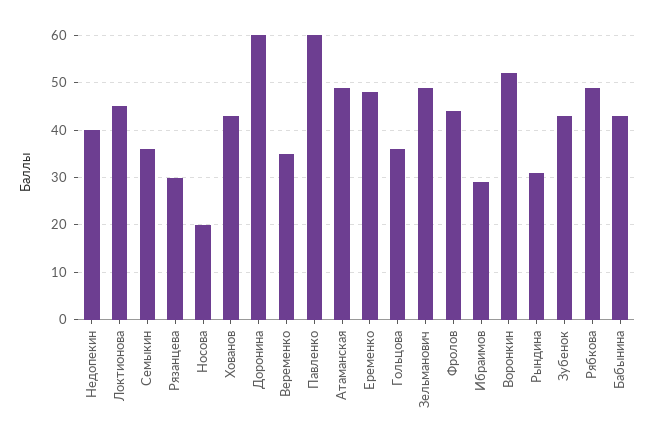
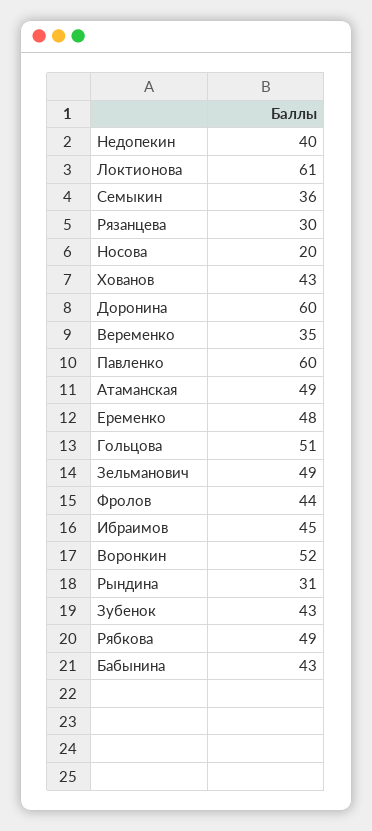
  {
    "Недопекин": 40,
-   "Локтионова": 45,
+   "Локтионова": 61,
    "Семыкин": 36,
    "Рязанцева": 30,
    "Носова": 20,
    "Хованов": 43,
    "Доронина": 60,
    "Веременко": 35,
    "Павленко": 60,
    "Атаманская": 49,
    "Еременко": 48,
-   "Гольцова": 35,
+   "Гольцова": 51,
    "Зельманович": 49,
    "Фролов": 44,
-   "Ибраимов": 30,
+   "Ибраимов": 45,
    "Воронкин": 52,
    "Рындина": 31,
    "Зубенок": 43,
    "Рябкова": 49,
    "Бабынина": 43
  }

